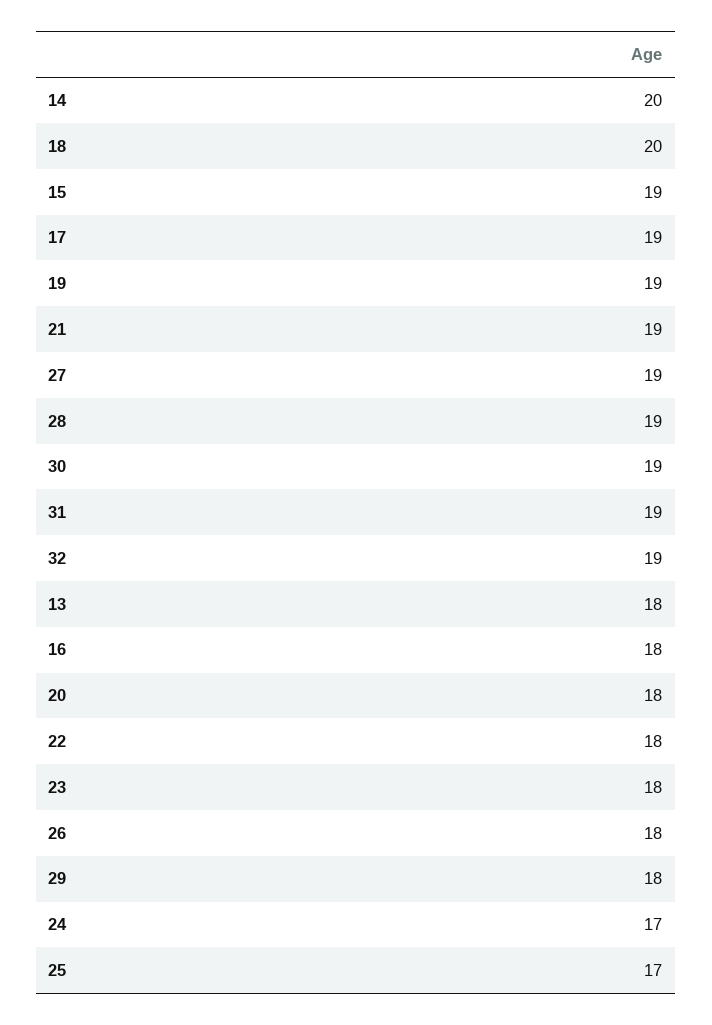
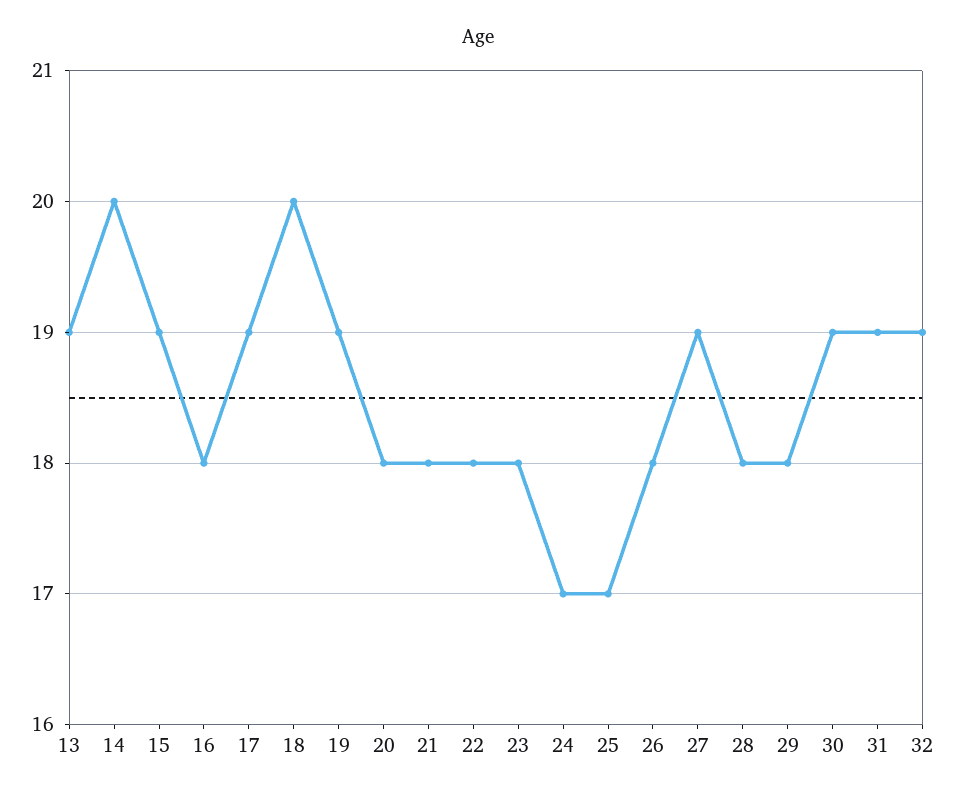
  {
    "14": 20,
    "18": 20,
    "15": 19,
    "17": 19,
    "19": 19,
-   "21": 19,
+   "21": 18,
    "27": 19,
-   "28": 19,
+   "28": 18,
    "30": 19,
    "31": 19,
    "32": 19,
-   "13": 18,
+   "13": 19,
    "16": 18,
    "20": 18,
    "22": 18,
    "23": 18,
    "26": 18,
    "29": 18,
    "24": 17,
    "25": 17
  }

